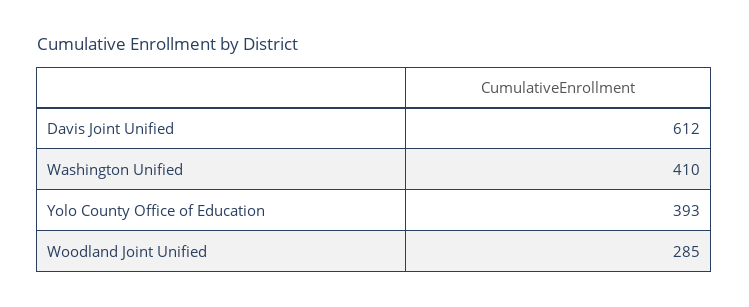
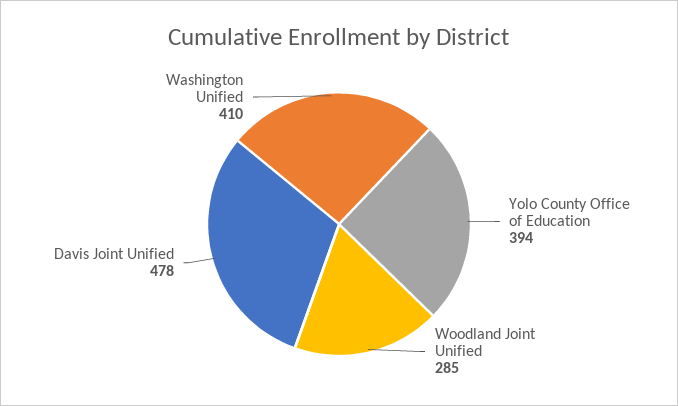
  {
-   "Davis Joint Unified": 612,
+   "Davis Joint Unified": 478,
    "Washington Unified": 410,
-   "Yolo County Office of Education": 393,
+   "Yolo County Office of Education": 394,
    "Woodland Joint Unified": 285
  }

